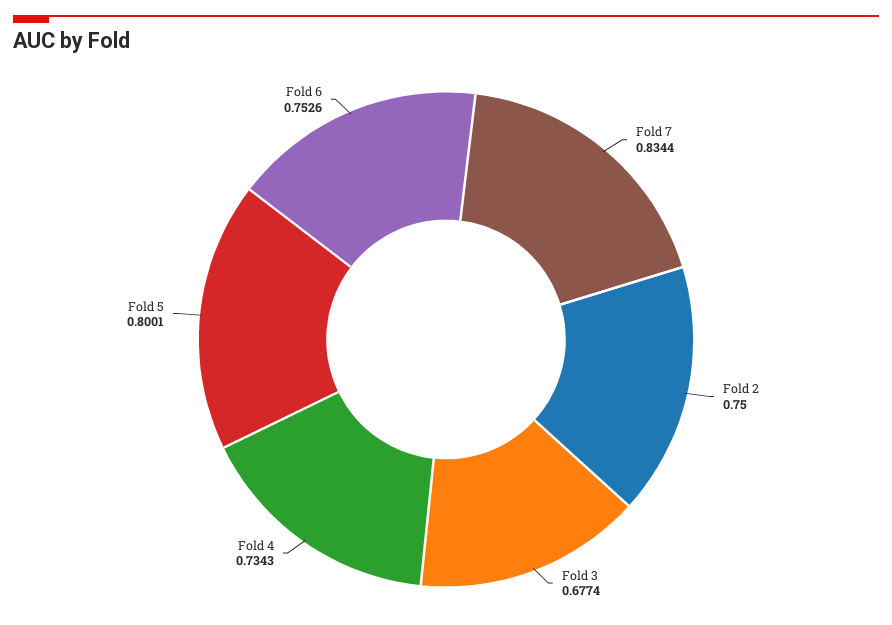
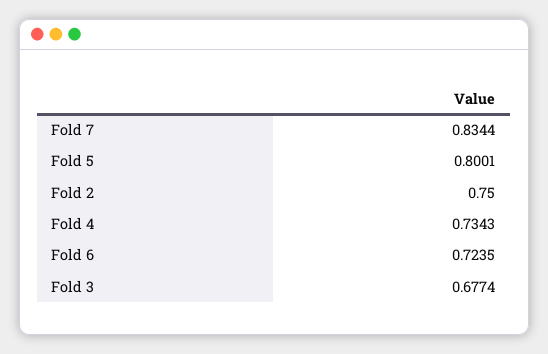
  {
    "Fold 7": 0.8344,
    "Fold 2": 0.75,
    "Fold 3": 0.6774,
    "Fold 4": 0.7343,
    "Fold 5": 0.8001,
-   "Fold 6": 0.7526
+   "Fold 6": 0.7235
  }

